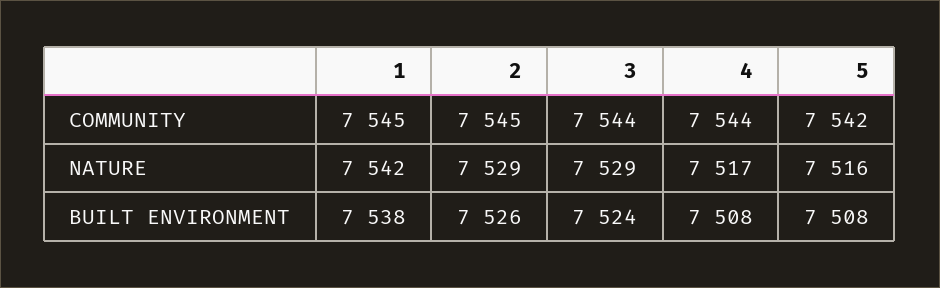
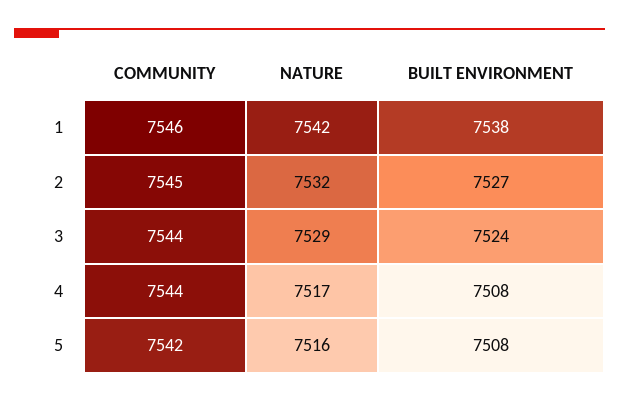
  {
    "1": {
-     "COMMUNITY": 7545,
+     "COMMUNITY": 7546,
      "NATURE": 7542,
      "BUILT ENVIRONMENT": 7538
    },
    "2": {
      "COMMUNITY": 7545,
-     "NATURE": 7529,
+     "NATURE": 7532,
-     "BUILT ENVIRONMENT": 7526
+     "BUILT ENVIRONMENT": 7527
    },
    "3": {
      "COMMUNITY": 7544,
      "NATURE": 7529,
      "BUILT ENVIRONMENT": 7524
    },
    "4": {
      "COMMUNITY": 7544,
      "NATURE": 7517,
      "BUILT ENVIRONMENT": 7508
    },
    "5": {
      "COMMUNITY": 7542,
      "NATURE": 7516,
      "BUILT ENVIRONMENT": 7508
    }
  }

